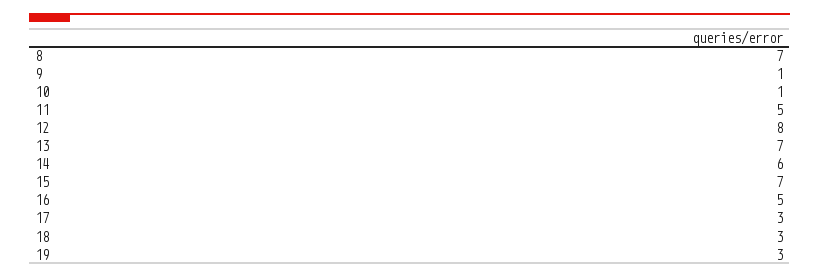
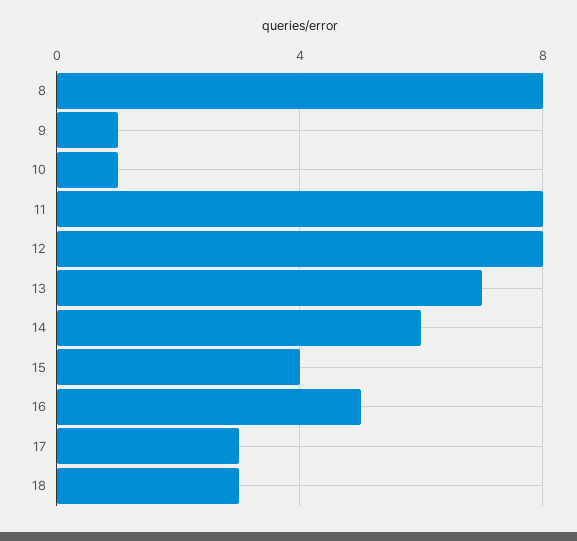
  {
-   "8": 7,
+   "8": 8,
    "9": 1,
    "10": 1,
-   "11": 5,
+   "11": 8,
    "12": 8,
    "13": 7,
    "14": 6,
-   "15": 7,
+   "15": 4,
    "16": 5,
    "17": 3,
-   "18": 3,
+   "18": 3
-   "19": 3
  }

